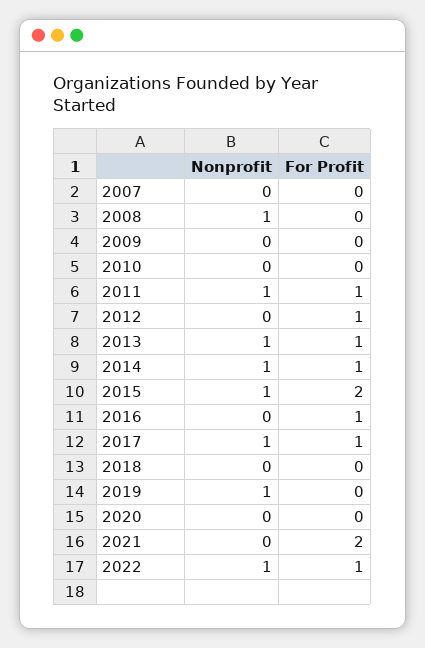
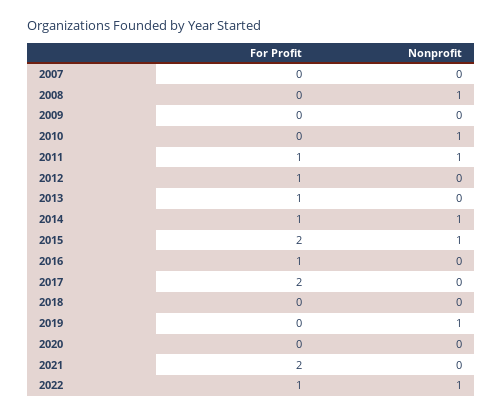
  {
    "Nonprofit": {
      "2007": 0,
      "2008": 1,
      "2009": 0,
-     "2010": 0,
+     "2010": 1,
      "2011": 1,
      "2012": 0,
-     "2013": 1,
+     "2013": 0,
      "2014": 1,
      "2015": 1,
      "2016": 0,
-     "2017": 1,
+     "2017": 0,
      "2018": 0,
      "2019": 1,
      "2020": 0,
      "2021": 0,
      "2022": 1
    },
    "For Profit": {
      "2007": 0,
      "2008": 0,
      "2009": 0,
      "2010": 0,
      "2011": 1,
      "2012": 1,
      "2013": 1,
      "2014": 1,
      "2015": 2,
      "2016": 1,
-     "2017": 1,
+     "2017": 2,
      "2018": 0,
      "2019": 0,
      "2020": 0,
      "2021": 2,
      "2022": 1
    }
  }

